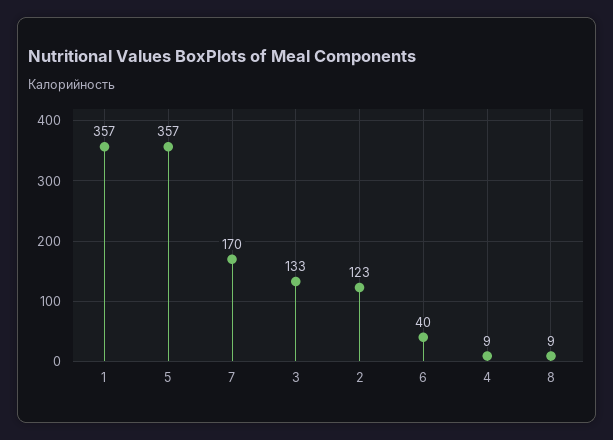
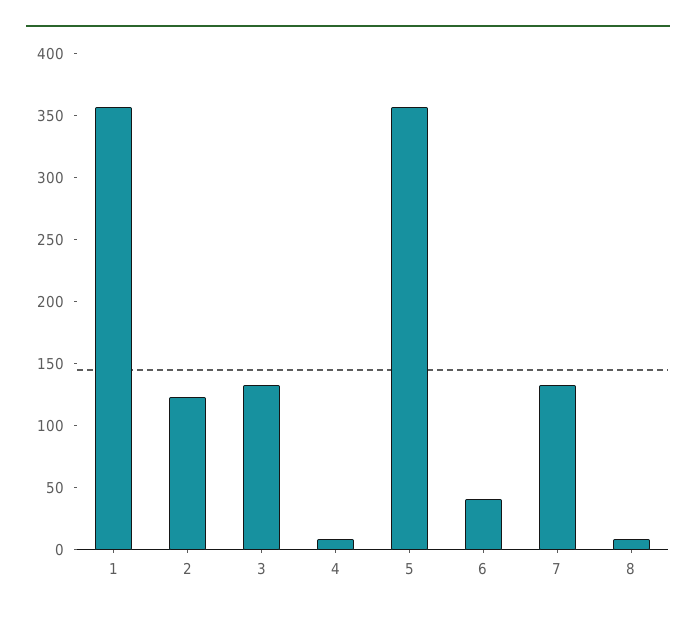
  {
    "1": 357,
    "5": 357,
-   "7": 170,
+   "7": 130,
    "3": 133,
    "2": 123,
    "6": 40,
    "4": 9,
    "8": 9
  }

